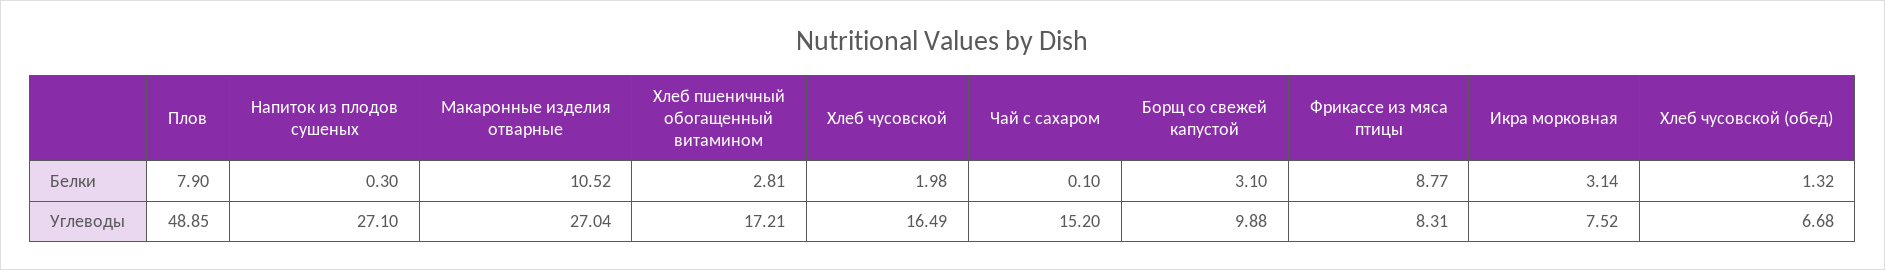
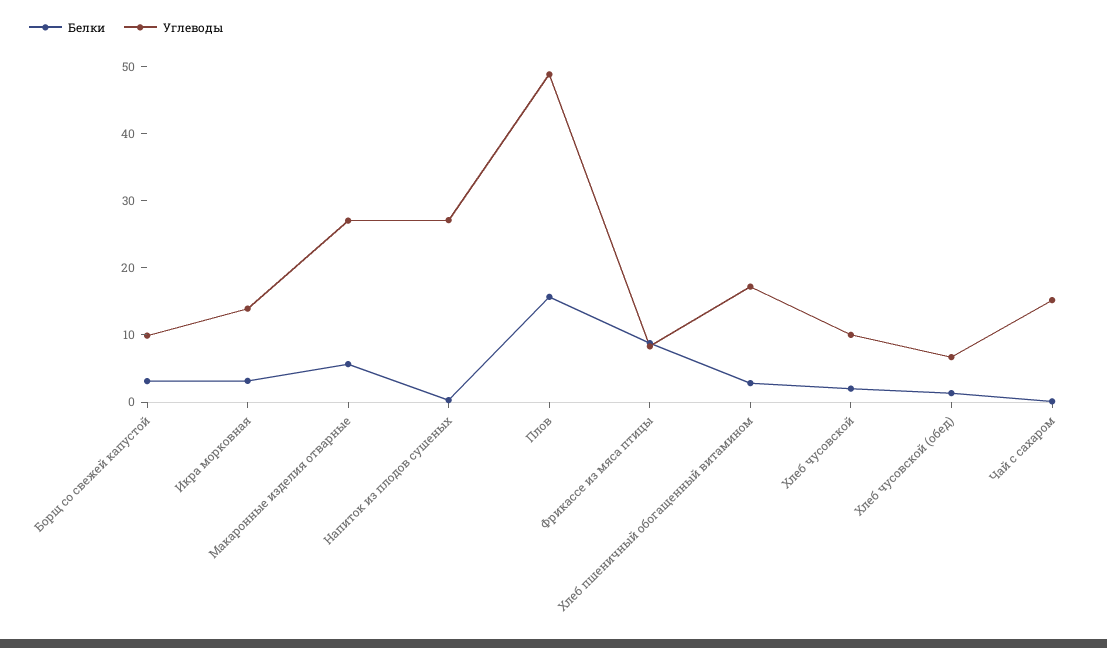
  {
    "Белки": {
-     "Плов": 7.9,
+     "Плов": 16,
      "Напиток из плодов сушеных": 0.3,
-     "Макаронные изделия отварные": 10.52,
+     "Макаронные изделия отварные": 6,
      "Хлеб пшеничный обогащенный витамином": 2.81,
      "Хлеб чусовской": 1.98,
      "Чай с сахаром": 0.1,
      "Борщ со свежей капустой": 3.1,
      "Фрикассе из мяса птицы": 8.77,
      "Икра морковная": 3.14,
      "Хлеб чусовской (обед)": 1.32
    },
    "Углеводы": {
      "Плов": 48.85,
      "Напиток из плодов сушеных": 27.1,
      "Макаронные изделия отварные": 27.04,
      "Хлеб пшеничный обогащенный витамином": 17.21,
-     "Хлеб чусовской": 16.49,
+     "Хлеб чусовской": 10,
      "Чай с сахаром": 15.2,
      "Борщ со свежей капустой": 9.88,
      "Фрикассе из мяса птицы": 8.31,
-     "Икра морковная": 7.52,
+     "Икра морковная": 14,
      "Хлеб чусовской (обед)": 6.68
    }
  }

